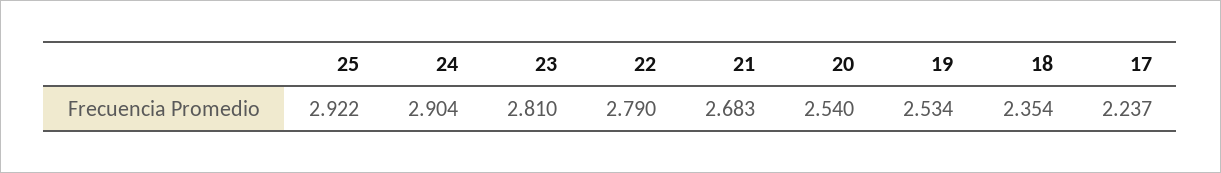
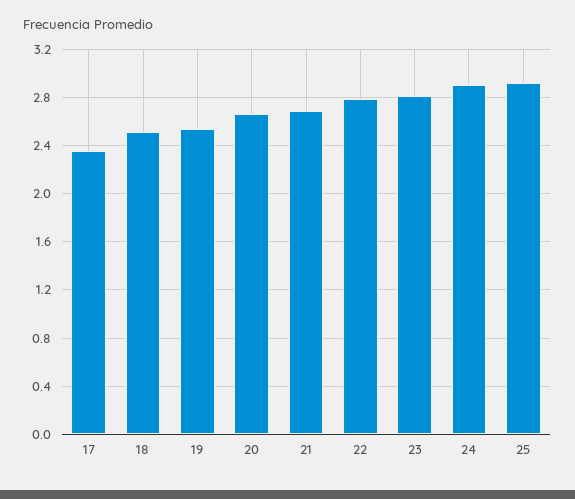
  {
    "25": 2.922,
    "24": 2.904,
    "23": 2.81,
    "22": 2.79,
    "21": 2.683,
-   "20": 2.54,
+   "20": 2.65,
    "19": 2.534,
-   "18": 2.354,
+   "18": 2.5,
-   "17": 2.237
+   "17": 2.35
  }

